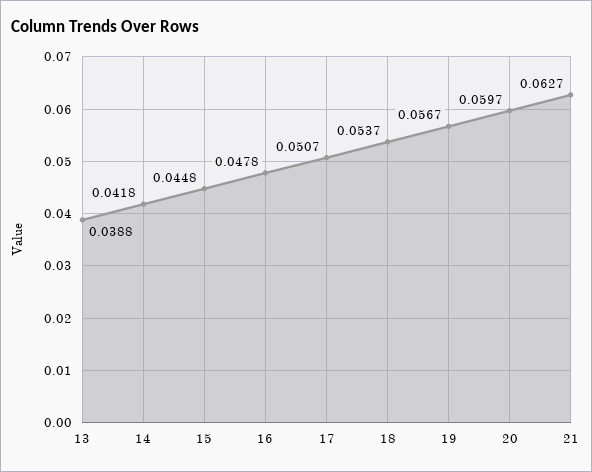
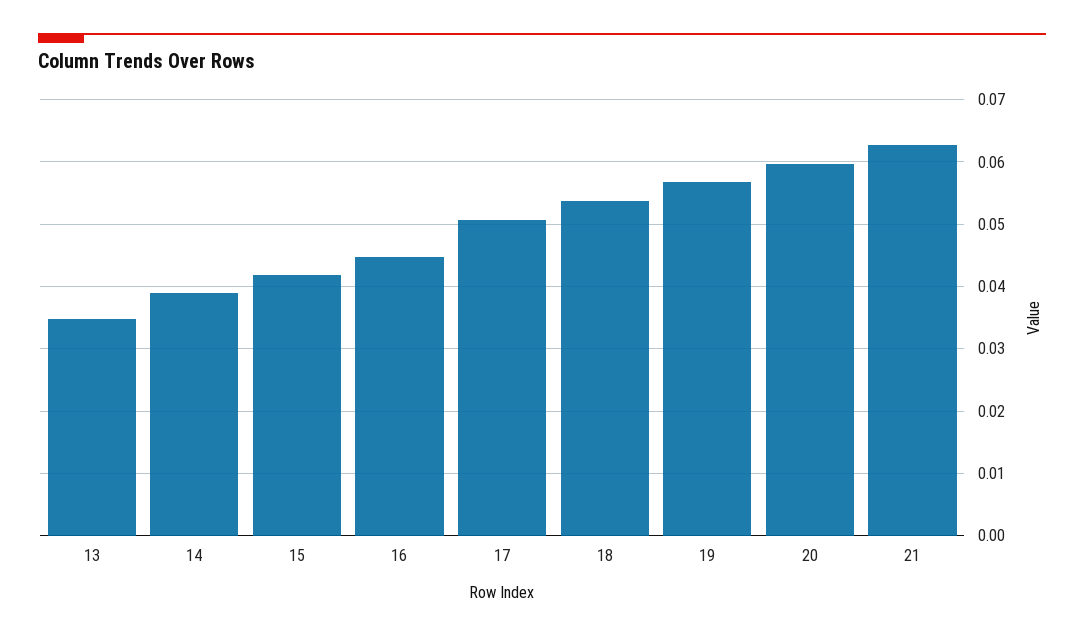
  {
-   "13": 0.0388,
+   "13": 0.035,
-   "14": 0.0418,
+   "14": 0.039,
-   "15": 0.0448,
+   "15": 0.042,
-   "16": 0.0478,
+   "16": 0.045,
    "17": 0.0507,
    "18": 0.0537,
    "19": 0.0567,
    "20": 0.0597,
    "21": 0.0627
  }

